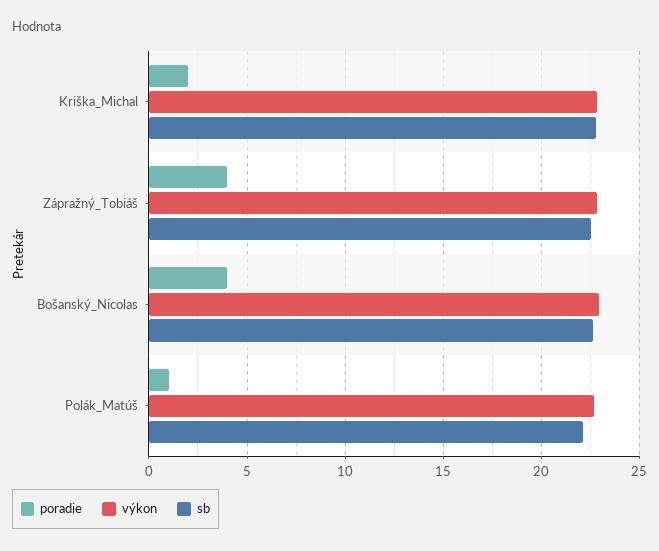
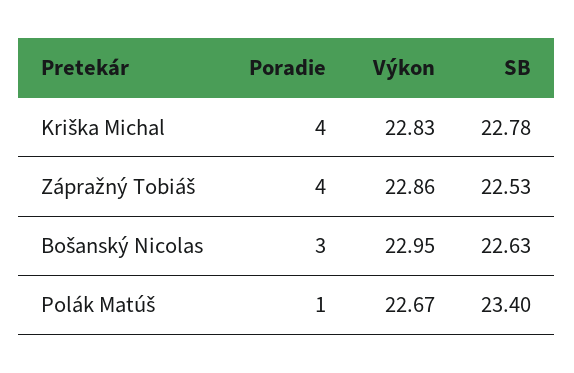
  {
    "poradie": {
-     "Kriška_Michal": 2,
+     "Kriška_Michal": 4,
      "Zápražný_Tobiáš": 4,
-     "Bošanský_Nicolas": 4,
+     "Bošanský_Nicolas": 3,
      "Polák_Matúš": 1
    },
    "výkon": {
      "Kriška_Michal": 22.83,
      "Zápražný_Tobiáš": 22.86,
      "Bošanský_Nicolas": 22.95,
      "Polák_Matúš": 22.67
    },
    "sb": {
      "Kriška_Michal": 22.78,
      "Zápražný_Tobiáš": 22.53,
      "Bošanský_Nicolas": 22.63,
-     "Polák_Matúš": 22
+     "Polák_Matúš": 23.4
    }
  }

